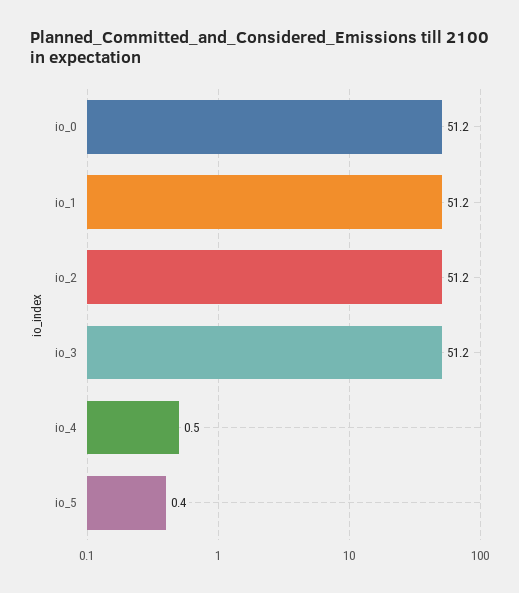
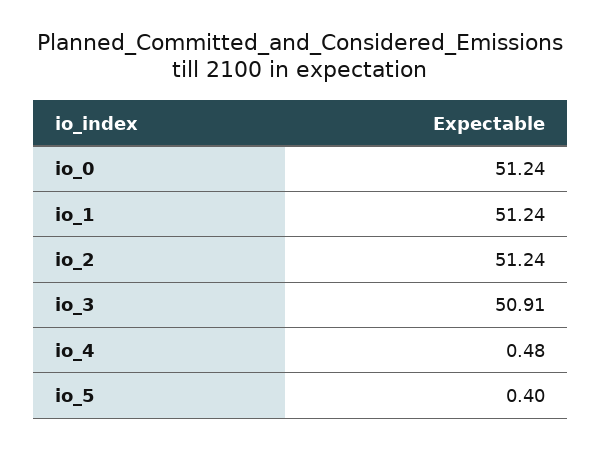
  {
    "io_0": 51.24,
    "io_1": 51.24,
    "io_2": 51.24,
-   "io_3": 51.2,
+   "io_3": 50.91,
    "io_4": 0.48,
    "io_5": 0.4
  }

